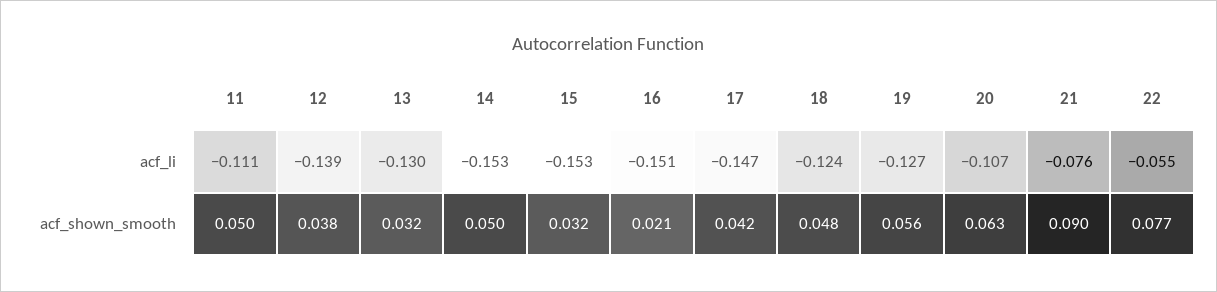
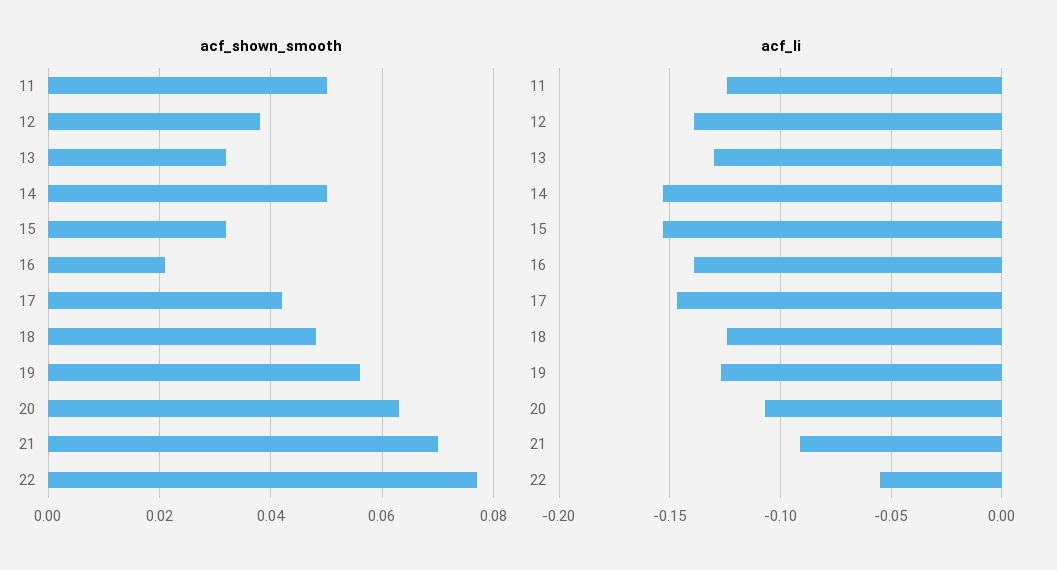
  {
    "acf_li": {
-     "11": -0.111,
+     "11": -0.125,
      "12": -0.139,
      "13": -0.13,
      "14": -0.153,
      "15": -0.153,
-     "16": -0.151,
+     "16": -0.14,
      "17": -0.147,
      "18": -0.124,
      "19": -0.127,
      "20": -0.107,
-     "21": -0.076,
+     "21": -0.09,
      "22": -0.055
    },
    "acf_shown_smooth": {
      "11": 0.05,
      "12": 0.038,
      "13": 0.032,
      "14": 0.05,
      "15": 0.032,
      "16": 0.021,
      "17": 0.042,
      "18": 0.048,
      "19": 0.056,
      "20": 0.063,
-     "21": 0.09,
+     "21": 0.07,
      "22": 0.077
    }
  }

